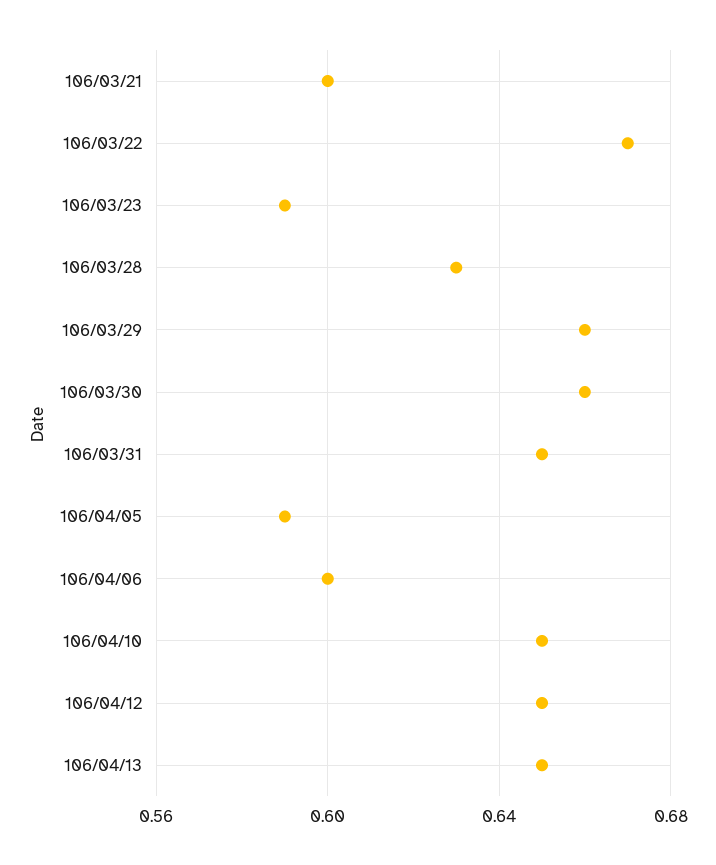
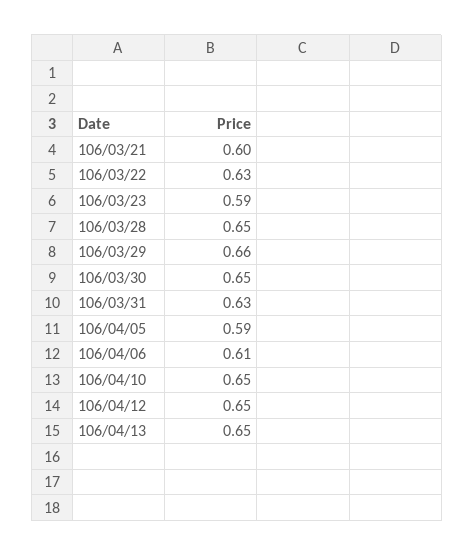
  {
    "106/03/21": 0.6,
-   "106/03/22": 0.67,
+   "106/03/22": 0.63,
    "106/03/23": 0.59,
-   "106/03/28": 0.63,
+   "106/03/28": 0.65,
    "106/03/29": 0.66,
-   "106/03/30": 0.66,
+   "106/03/30": 0.65,
-   "106/03/31": 0.65,
+   "106/03/31": 0.63,
    "106/04/05": 0.59,
-   "106/04/06": 0.6,
+   "106/04/06": 0.61,
    "106/04/10": 0.65,
    "106/04/12": 0.65,
    "106/04/13": 0.65
  }

